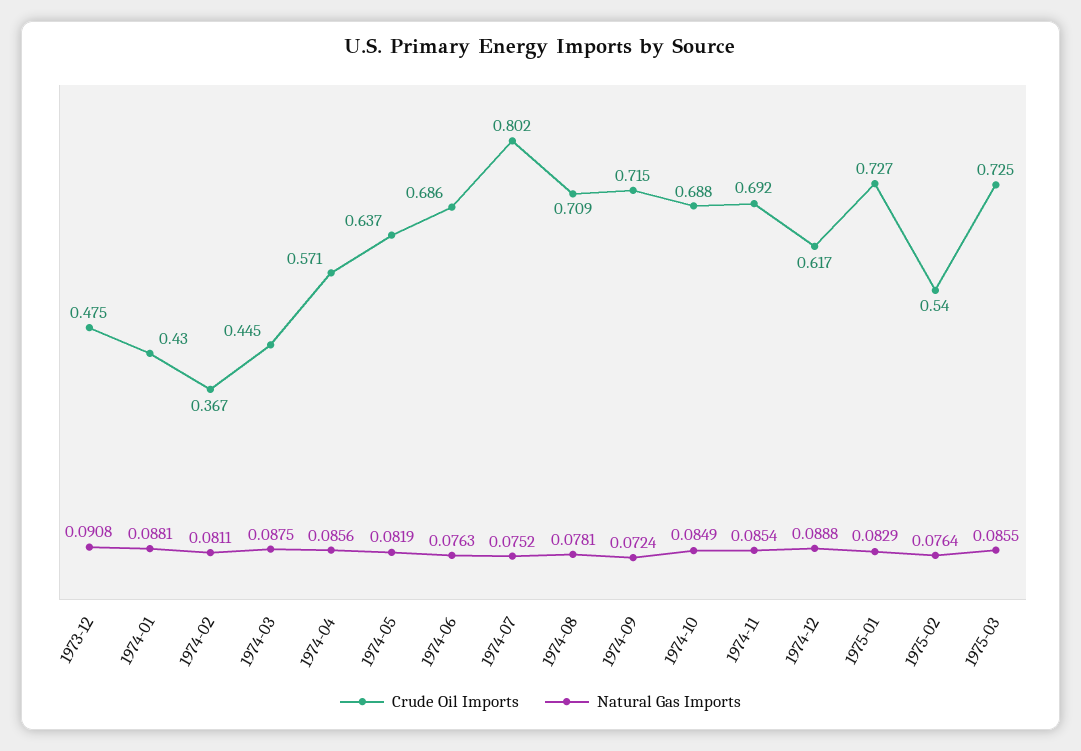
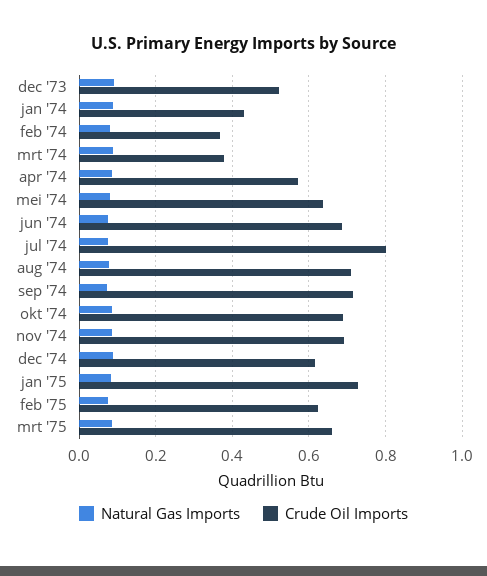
  {
    "Crude Oil Imports": {
-     "1973-12": 0.475,
+     "1973-12": 0.52,
      "1974-01": 0.43,
      "1974-02": 0.367,
-     "1974-03": 0.445,
+     "1974-03": 0.38,
      "1974-04": 0.571,
      "1974-05": 0.637,
      "1974-06": 0.686,
      "1974-07": 0.802,
      "1974-08": 0.709,
      "1974-09": 0.715,
      "1974-10": 0.688,
      "1974-11": 0.692,
      "1974-12": 0.617,
      "1975-01": 0.727,
-     "1975-02": 0.54,
+     "1975-02": 0.62,
-     "1975-03": 0.725
+     "1975-03": 0.66
    },
    "Natural Gas Imports": {
      "1973-12": 0.0908,
      "1974-01": 0.0881,
      "1974-02": 0.0811,
      "1974-03": 0.0875,
      "1974-04": 0.0856,
      "1974-05": 0.0819,
      "1974-06": 0.0763,
      "1974-07": 0.0752,
      "1974-08": 0.0781,
      "1974-09": 0.0724,
      "1974-10": 0.0849,
      "1974-11": 0.0854,
      "1974-12": 0.0888,
      "1975-01": 0.0829,
      "1975-02": 0.0764,
      "1975-03": 0.0855
    }
  }

